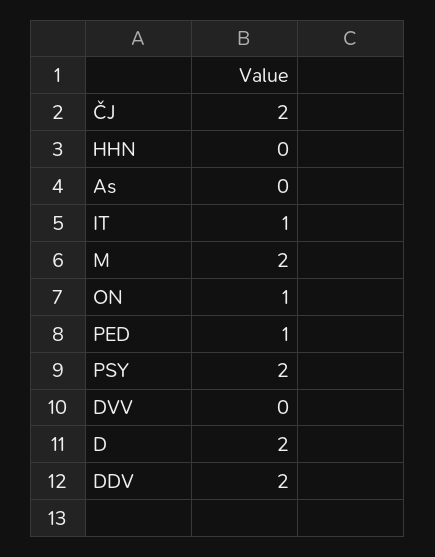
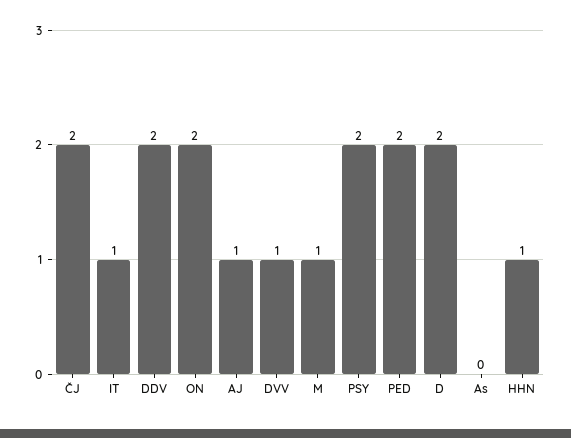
  {
    "ČJ": 2,
-   "HHN": 0,
+   "HHN": 1,
    "As": 0,
    "IT": 1,
-   "M": 2,
+   "M": 1,
-   "ON": 1,
+   "ON": 2,
-   "PED": 1,
+   "PED": 2,
    "PSY": 2,
-   "DVV": 0,
+   "DVV": 1,
    "D": 2,
-   "DDV": 2
+   "DDV": 2,
+   "AJ": 1
  }

